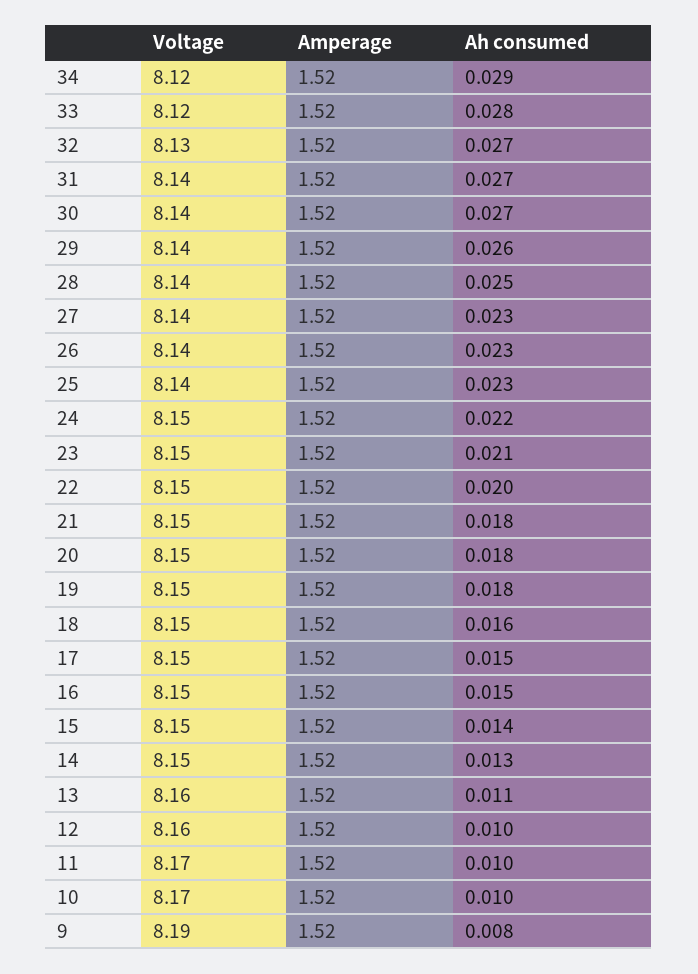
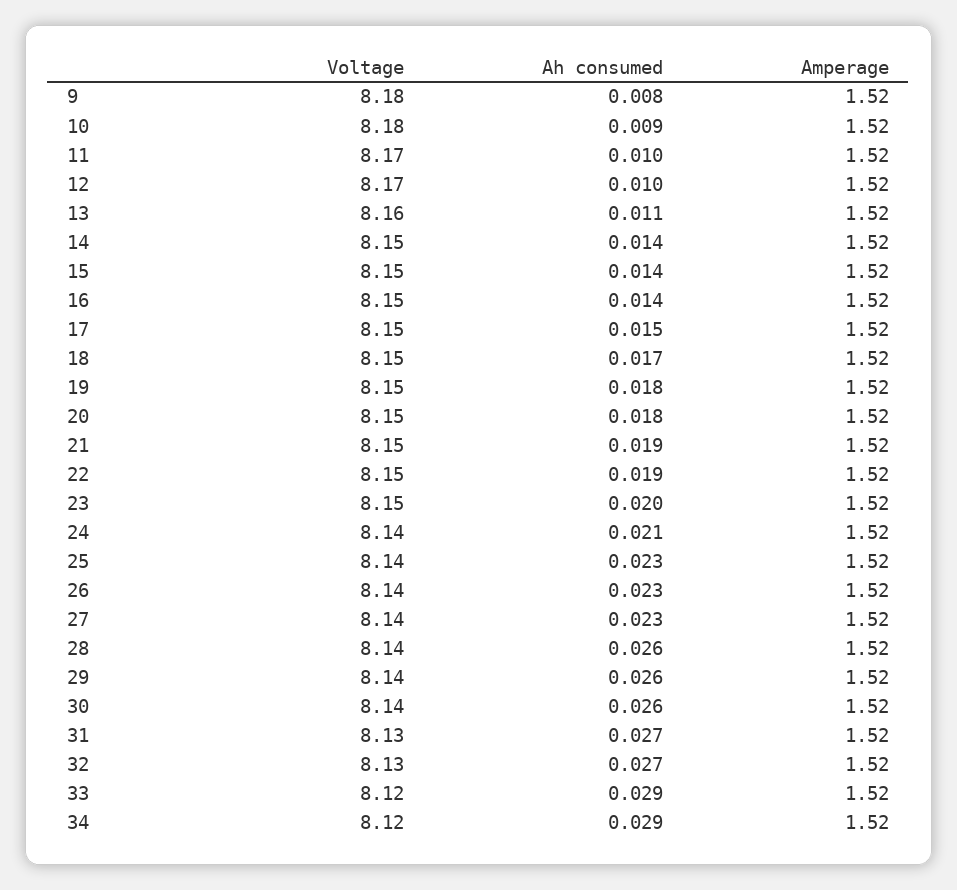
  {
    "Voltage": {
      "34": 8.12,
      "33": 8.12,
      "32": 8.13,
-     "31": 8.14,
+     "31": 8.13,
      "30": 8.14,
      "29": 8.14,
      "28": 8.14,
      "27": 8.14,
      "26": 8.14,
      "25": 8.14,
-     "24": 8.15,
+     "24": 8.14,
      "23": 8.15,
      "22": 8.15,
      "21": 8.15,
      "20": 8.15,
      "19": 8.15,
      "18": 8.15,
      "17": 8.15,
      "16": 8.15,
      "15": 8.15,
      "14": 8.15,
      "13": 8.16,
-     "12": 8.16,
+     "12": 8.17,
      "11": 8.17,
-     "10": 8.17,
+     "10": 8.18,
-     "9": 8.19
+     "9": 8.18
    },
    "Amperage": {
      "34": 1.52,
      "33": 1.52,
      "32": 1.52,
      "31": 1.52,
      "30": 1.52,
      "29": 1.52,
      "28": 1.52,
      "27": 1.52,
      "26": 1.52,
      "25": 1.52,
      "24": 1.52,
      "23": 1.52,
      "22": 1.52,
      "21": 1.52,
      "20": 1.52,
      "19": 1.52,
      "18": 1.52,
      "17": 1.52,
      "16": 1.52,
      "15": 1.52,
      "14": 1.52,
      "13": 1.52,
      "12": 1.52,
      "11": 1.52,
      "10": 1.52,
      "9": 1.52
    },
    "Ah consumed": {
      "34": 0.029,
-     "33": 0.028,
+     "33": 0.029,
      "32": 0.027,
      "31": 0.027,
-     "30": 0.027,
+     "30": 0.026,
      "29": 0.026,
-     "28": 0.025,
+     "28": 0.026,
      "27": 0.023,
      "26": 0.023,
      "25": 0.023,
-     "24": 0.022,
+     "24": 0.021,
-     "23": 0.021,
+     "23": 0.02,
-     "22": 0.02,
+     "22": 0.019,
-     "21": 0.018,
+     "21": 0.019,
      "20": 0.018,
      "19": 0.018,
-     "18": 0.016,
+     "18": 0.017,
      "17": 0.015,
-     "16": 0.015,
+     "16": 0.014,
      "15": 0.014,
-     "14": 0.013,
+     "14": 0.014,
      "13": 0.011,
      "12": 0.01,
      "11": 0.01,
-     "10": 0.01,
+     "10": 0.009,
      "9": 0.008
    }
  }

